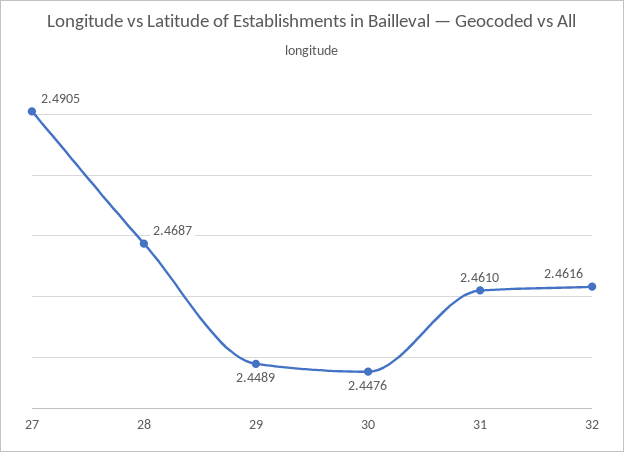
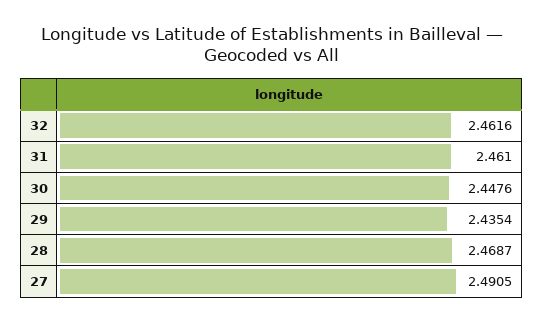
  {
    "27": 2.4905,
    "28": 2.4687,
-   "29": 2.4489,
+   "29": 2.4354,
    "30": 2.4476,
    "31": 2.461,
    "32": 2.4616
  }

